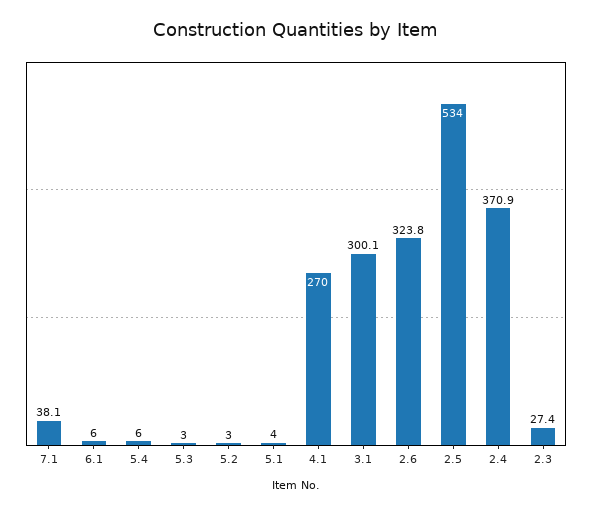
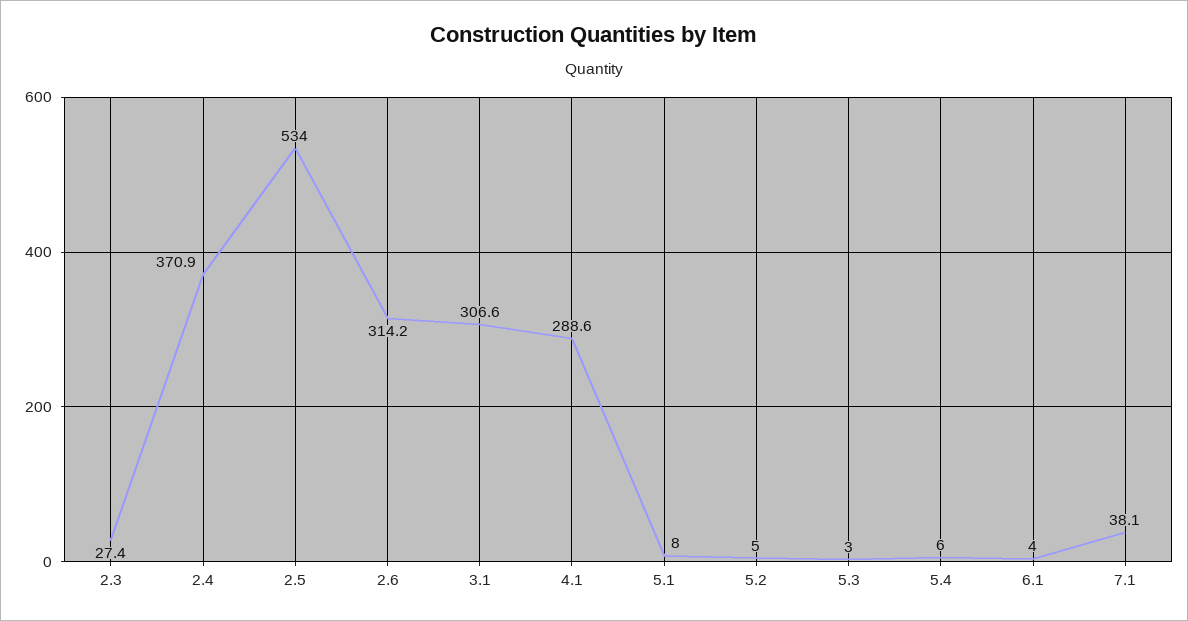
  {
    "7.1": 38.1,
-   "6.1": 6,
+   "6.1": 4,
    "5.4": 6,
    "5.3": 3,
-   "5.2": 3,
+   "5.2": 5,
-   "5.1": 4,
+   "5.1": 8,
-   "4.1": 270,
+   "4.1": 288.6,
-   "3.1": 300.1,
+   "3.1": 306.6,
-   "2.6": 323.8,
+   "2.6": 314.2,
    "2.5": 534,
    "2.4": 370.9,
    "2.3": 27.4
  }

